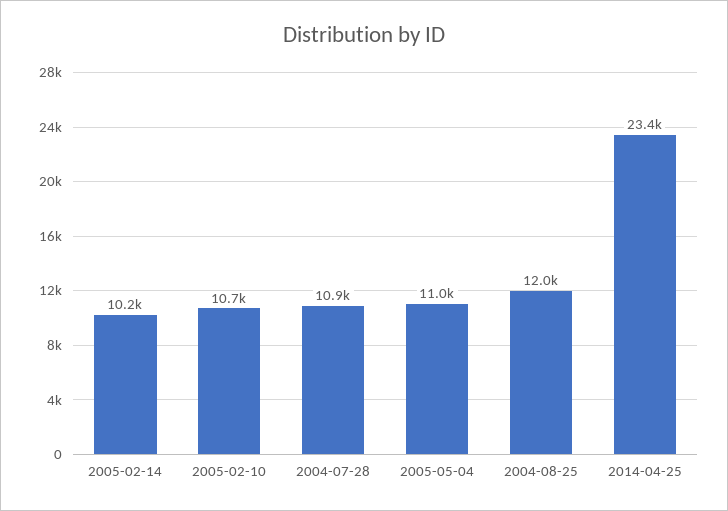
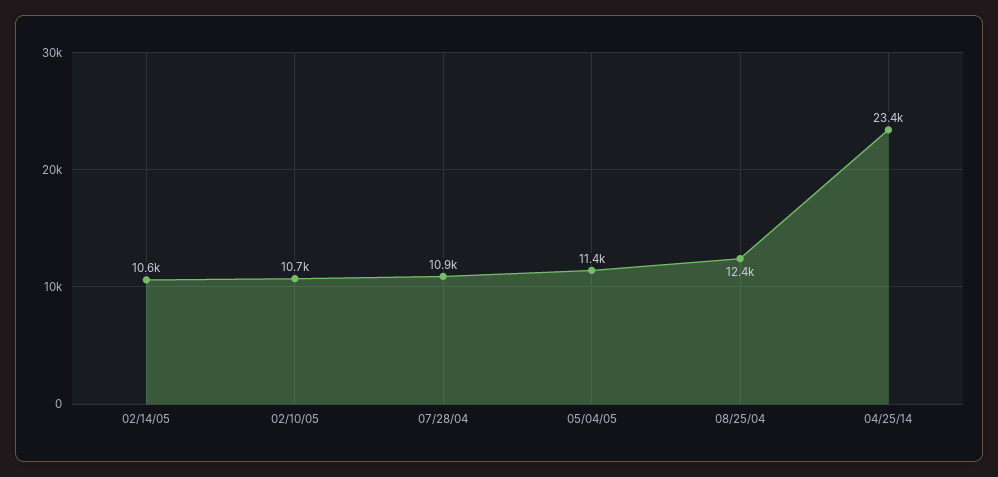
  {
-   "2005-02-14": 10200,
+   "2005-02-14": 10600,
    "2005-02-10": 10700,
    "2004-07-28": 10900,
-   "2005-05-04": 11000,
+   "2005-05-04": 11400,
-   "2004-08-25": 12000,
+   "2004-08-25": 12400,
    "2014-04-25": 23400
  }

